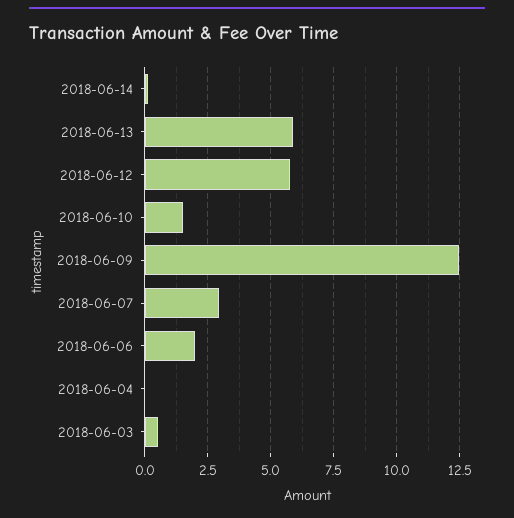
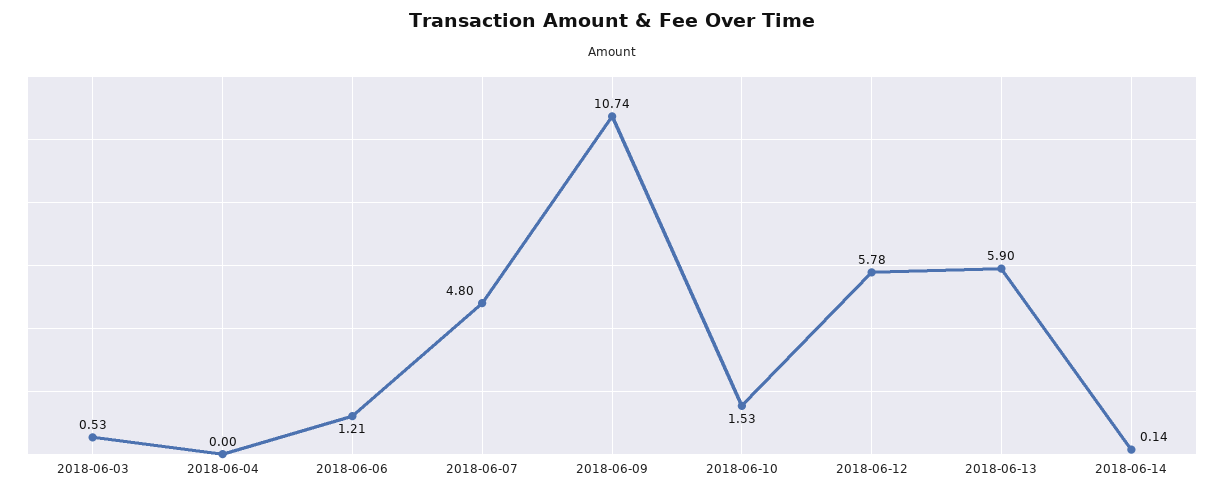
  {
    "2018-06-14": 0.14,
    "2018-06-13": 5.9,
    "2018-06-12": 5.78,
    "2018-06-10": 1.53,
-   "2018-06-09": 12.5,
+   "2018-06-09": 10.74,
-   "2018-06-07": 3,
+   "2018-06-07": 4.8,
-   "2018-06-06": 2,
+   "2018-06-06": 1.21,
    "2018-06-04": 0,
    "2018-06-03": 0.53
  }

